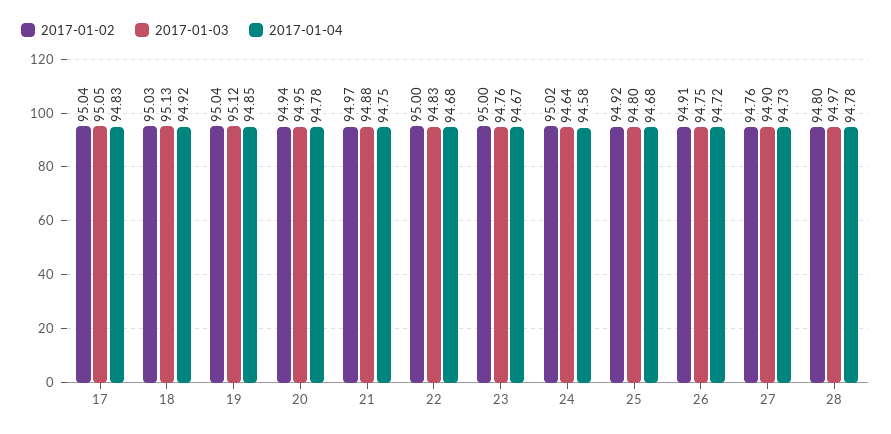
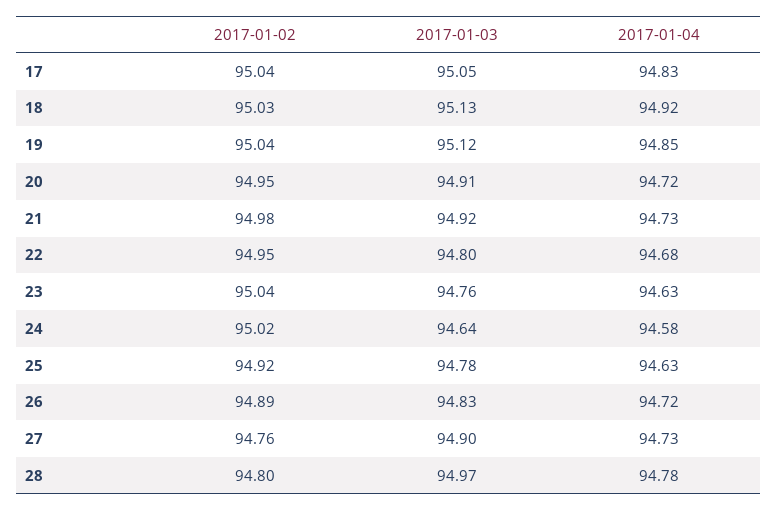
  {
    "2017-01-02": {
      "17": 95.04,
      "18": 95.03,
      "19": 95.04,
-     "20": 94.94,
+     "20": 94.95,
-     "21": 94.97,
+     "21": 94.98,
-     "22": 95,
+     "22": 94.95,
-     "23": 95,
+     "23": 95.04,
      "24": 95.02,
      "25": 94.92,
-     "26": 94.91,
+     "26": 94.89,
      "27": 94.76,
      "28": 94.8
    },
    "2017-01-03": {
      "17": 95.05,
      "18": 95.13,
      "19": 95.12,
-     "20": 94.95,
+     "20": 94.91,
-     "21": 94.88,
+     "21": 94.92,
-     "22": 94.83,
+     "22": 94.8,
      "23": 94.76,
      "24": 94.64,
-     "25": 94.8,
+     "25": 94.78,
-     "26": 94.75,
+     "26": 94.83,
      "27": 94.9,
      "28": 94.97
    },
    "2017-01-04": {
      "17": 94.83,
      "18": 94.92,
      "19": 94.85,
-     "20": 94.78,
+     "20": 94.72,
-     "21": 94.75,
+     "21": 94.73,
      "22": 94.68,
-     "23": 94.67,
+     "23": 94.63,
      "24": 94.58,
-     "25": 94.68,
+     "25": 94.63,
      "26": 94.72,
      "27": 94.73,
      "28": 94.78
    }
  }

